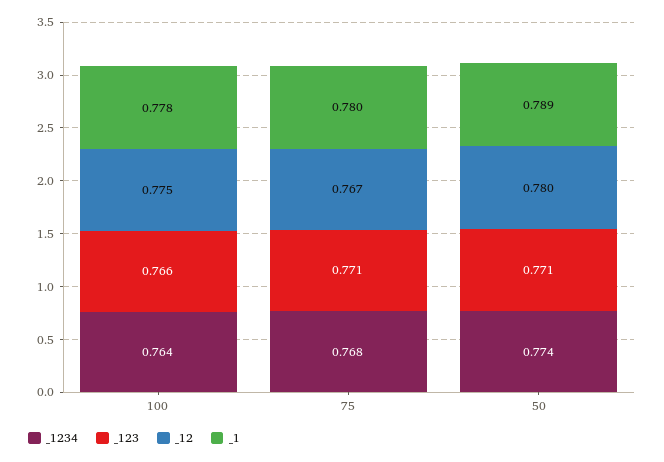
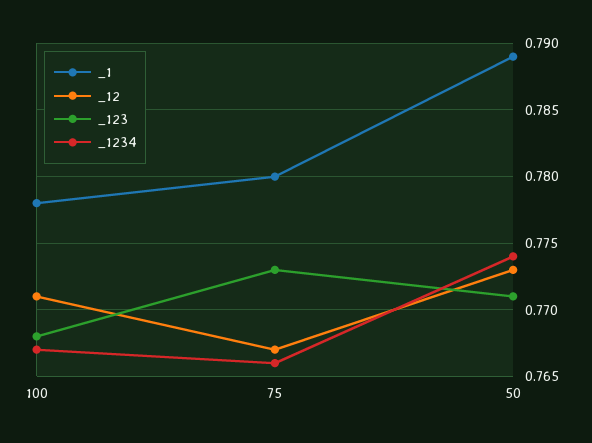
  {
    "_1234": {
-     "100": 0.764,
+     "100": 0.767,
-     "75": 0.768,
+     "75": 0.766,
      "50": 0.774
    },
    "_123": {
-     "100": 0.766,
+     "100": 0.768,
-     "75": 0.771,
+     "75": 0.773,
      "50": 0.771
    },
    "_12": {
-     "100": 0.775,
+     "100": 0.771,
      "75": 0.767,
-     "50": 0.78
+     "50": 0.773
    },
    "_1": {
      "100": 0.778,
      "75": 0.78,
      "50": 0.789
    }
  }

